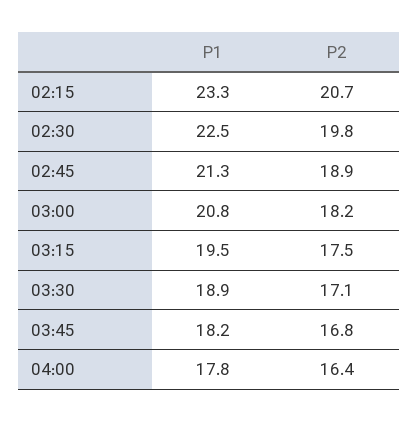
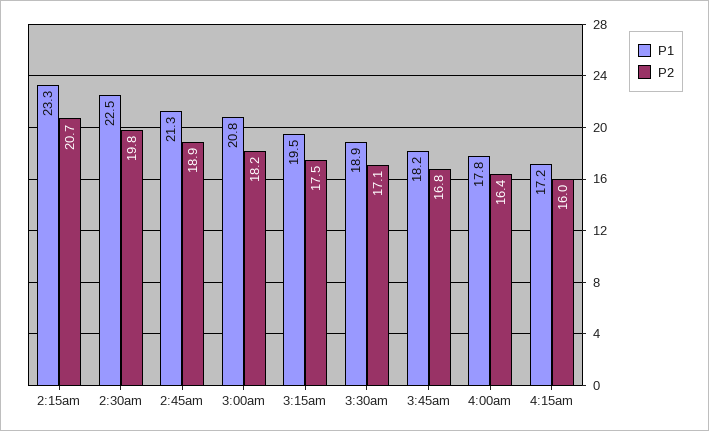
  {
    "P1": {
      "02:15": 23.3,
      "02:30": 22.5,
      "02:45": 21.3,
      "03:00": 20.8,
      "03:15": 19.5,
      "03:30": 18.9,
      "03:45": 18.2,
-     "04:00": 17.8
+     "04:00": 17.8,
+     "4:15am": 17.2
    },
    "P2": {
      "02:15": 20.7,
      "02:30": 19.8,
      "02:45": 18.9,
      "03:00": 18.2,
      "03:15": 17.5,
      "03:30": 17.1,
      "03:45": 16.8,
-     "04:00": 16.4
+     "04:00": 16.4,
+     "4:15am": 16
    }
  }

